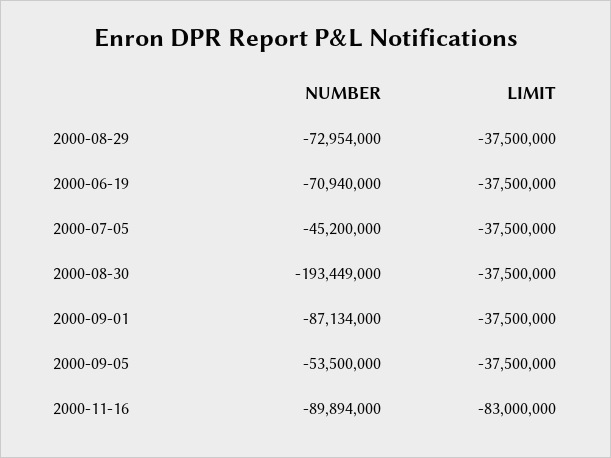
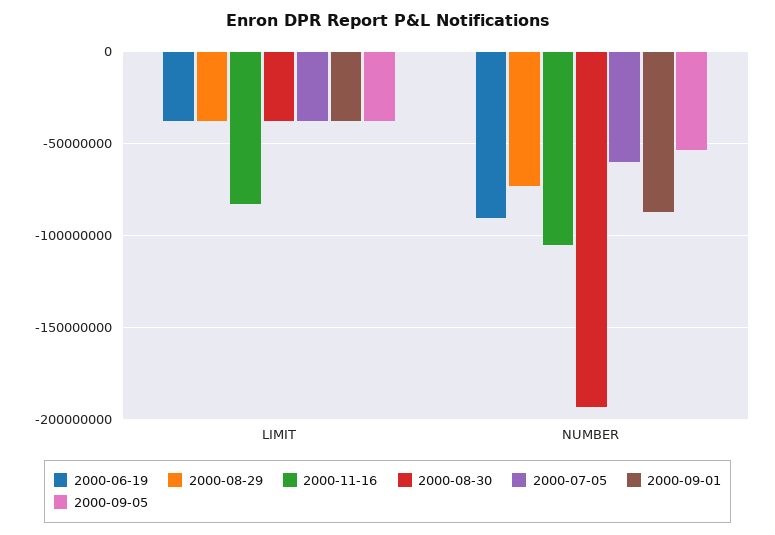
  {
    "2000-08-29": {
      "NUMBER": -72954000,
      "LIMIT": -37500000
    },
    "2000-06-19": {
-     "NUMBER": -70940000,
+     "NUMBER": -90000000,
      "LIMIT": -37500000
    },
    "2000-07-05": {
-     "NUMBER": -45200000,
+     "NUMBER": -60000000,
      "LIMIT": -37500000
    },
    "2000-08-30": {
      "NUMBER": -193449000,
      "LIMIT": -37500000
    },
    "2000-09-01": {
      "NUMBER": -87134000,
      "LIMIT": -37500000
    },
    "2000-09-05": {
      "NUMBER": -53500000,
      "LIMIT": -37500000
    },
    "2000-11-16": {
-     "NUMBER": -89894000,
+     "NUMBER": -105000000,
      "LIMIT": -83000000
    }
  }

